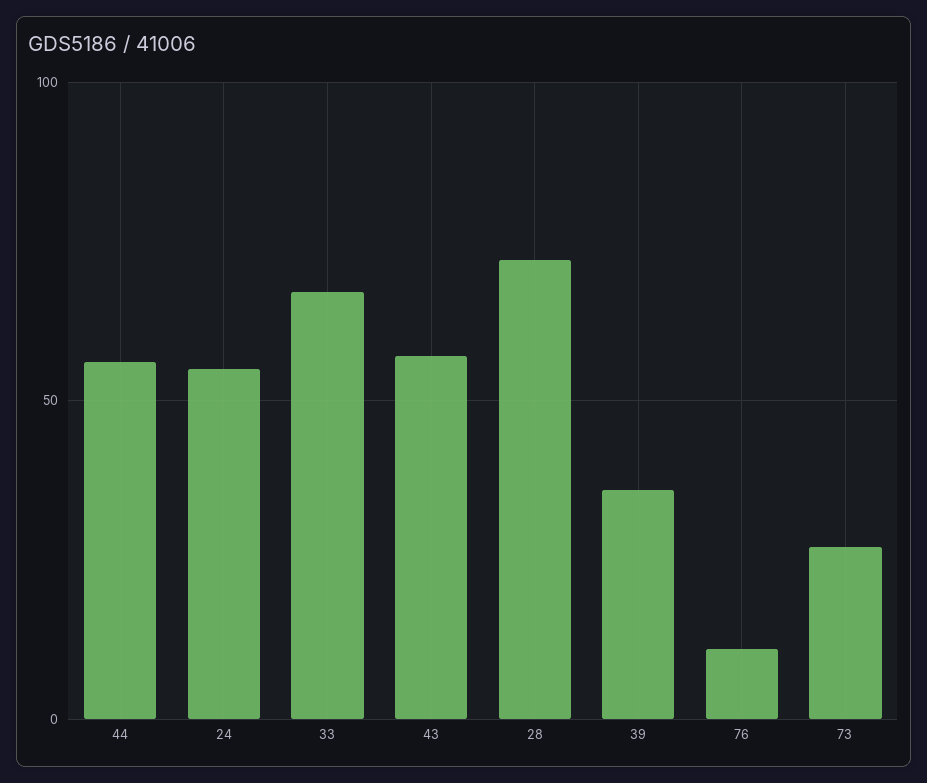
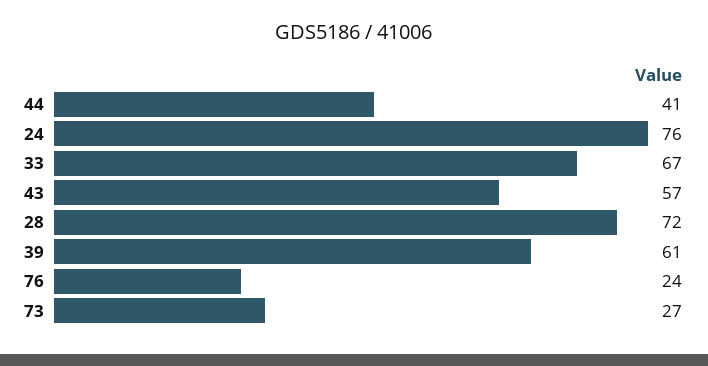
  {
-   "44": 55,
+   "44": 41,
-   "24": 55,
+   "24": 76,
    "33": 67,
    "43": 57,
    "28": 72,
-   "39": 35,
+   "39": 61,
-   "76": 10,
+   "76": 24,
    "73": 27
  }

